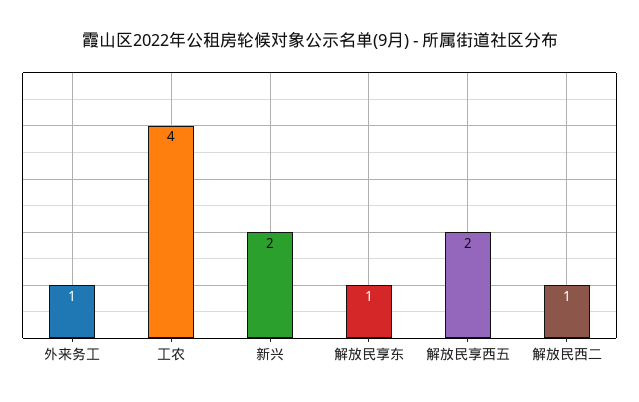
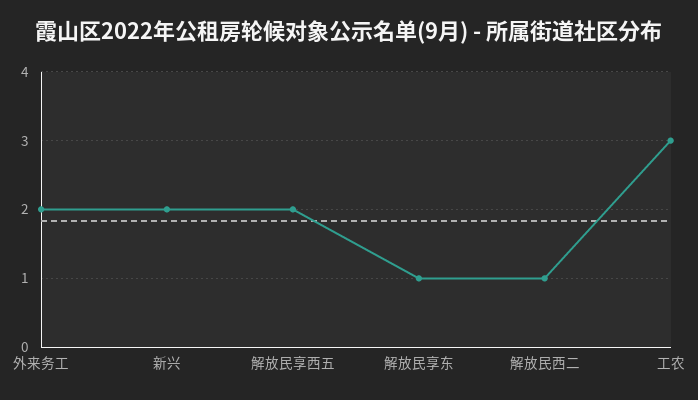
  {
-   "外来务工": 1,
+   "外来务工": 2,
-   "工农": 4,
+   "工农": 3,
    "新兴": 2,
    "解放民享东": 1,
    "解放民享西五": 2,
    "解放民西二": 1
  }

